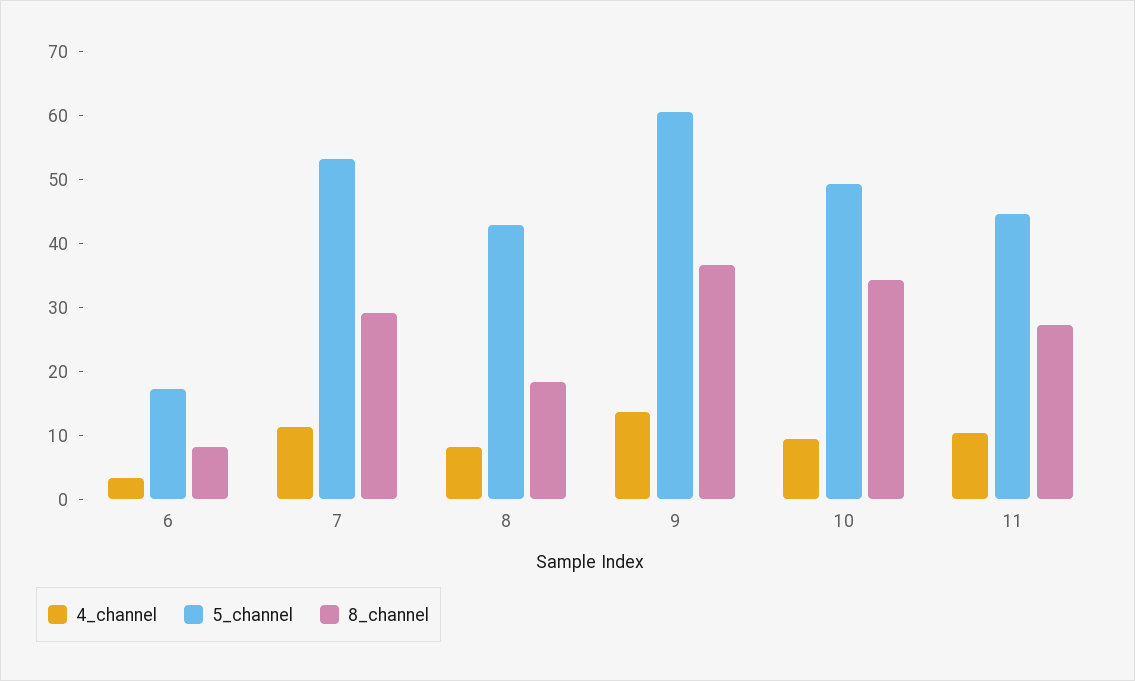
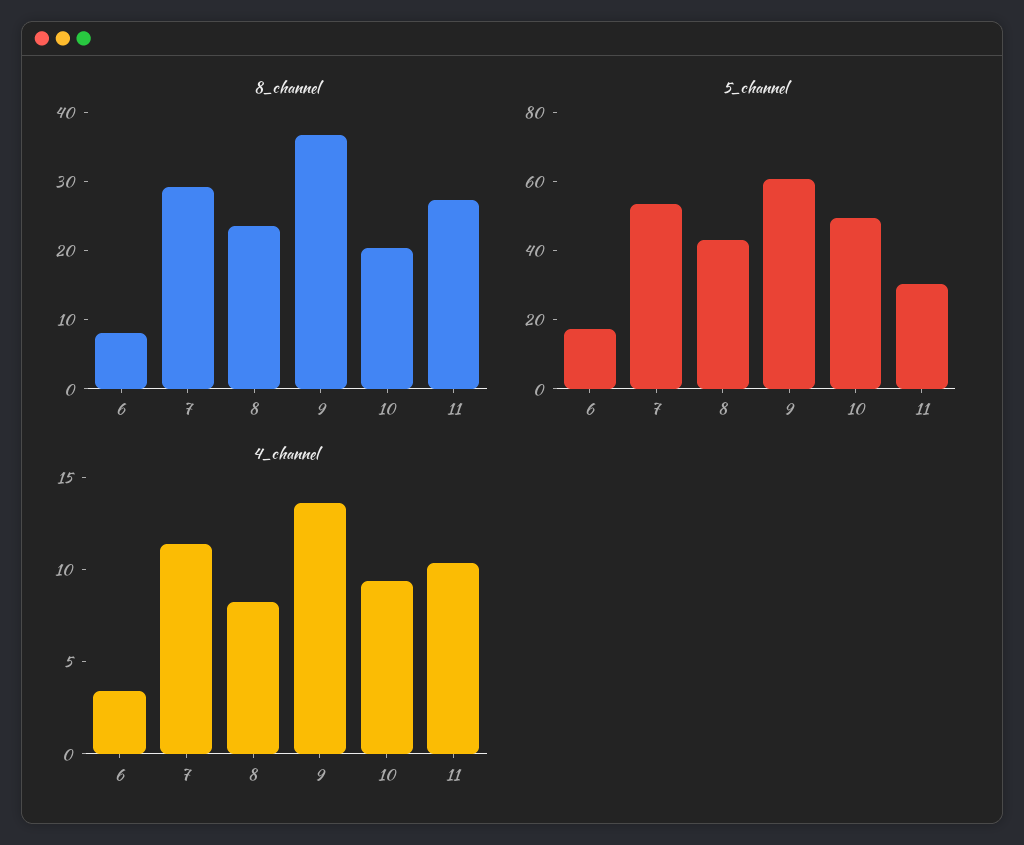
  {
    "4_channel": {
      "6": 3,
      "7": 11,
      "8": 8,
      "9": 14,
      "10": 9,
      "11": 10
    },
    "5_channel": {
      "6": 18,
      "7": 54,
      "8": 42,
      "9": 60,
      "10": 50,
-     "11": 44
+     "11": 30
    },
    "8_channel": {
      "6": 8,
      "7": 30,
-     "8": 18,
+     "8": 24,
      "9": 36,
-     "10": 34,
+     "10": 20,
      "11": 28
    }
  }

